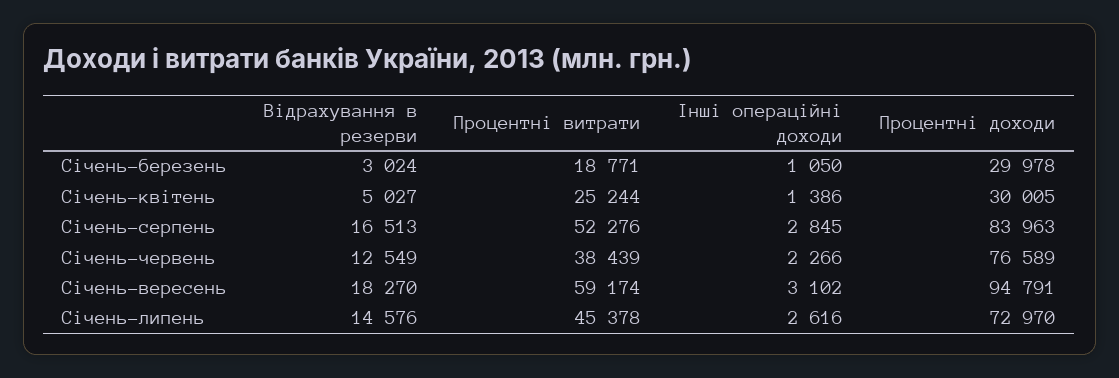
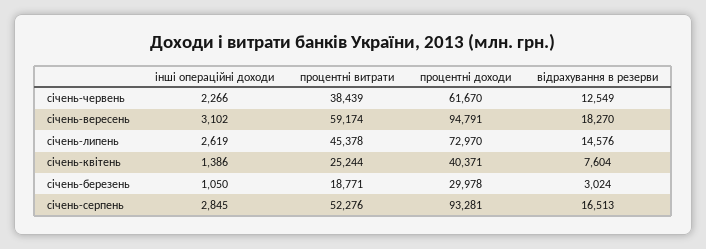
  {
    "Відрахування в резерви": {
      "Січень-березень": 3024,
-     "Січень-квітень": 5027,
+     "Січень-квітень": 7604,
      "Січень-серпень": 16513,
      "Січень-червень": 12549,
      "Січень-вересень": 18270,
      "Січень-липень": 14576
    },
    "Процентні витрати": {
      "Січень-березень": 18771,
      "Січень-квітень": 25244,
      "Січень-серпень": 52276,
      "Січень-червень": 38439,
      "Січень-вересень": 59174,
      "Січень-липень": 45378
    },
    "Інші операційні доходи": {
      "Січень-березень": 1050,
      "Січень-квітень": 1386,
      "Січень-серпень": 2845,
      "Січень-червень": 2266,
      "Січень-вересень": 3102,
-     "Січень-липень": 2616
+     "Січень-липень": 2619
    },
    "Процентні доходи": {
      "Січень-березень": 29978,
-     "Січень-квітень": 30005,
+     "Січень-квітень": 40371,
-     "Січень-серпень": 83963,
+     "Січень-серпень": 93281,
-     "Січень-червень": 76589,
+     "Січень-червень": 61670,
      "Січень-вересень": 94791,
      "Січень-липень": 72970
    }
  }

